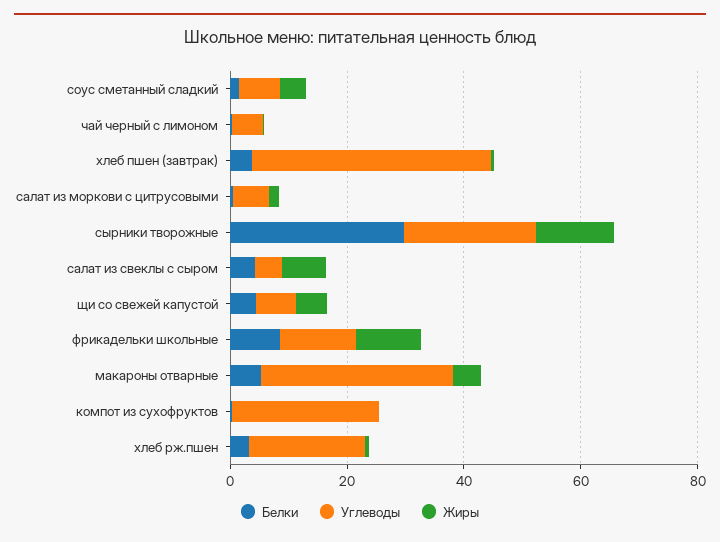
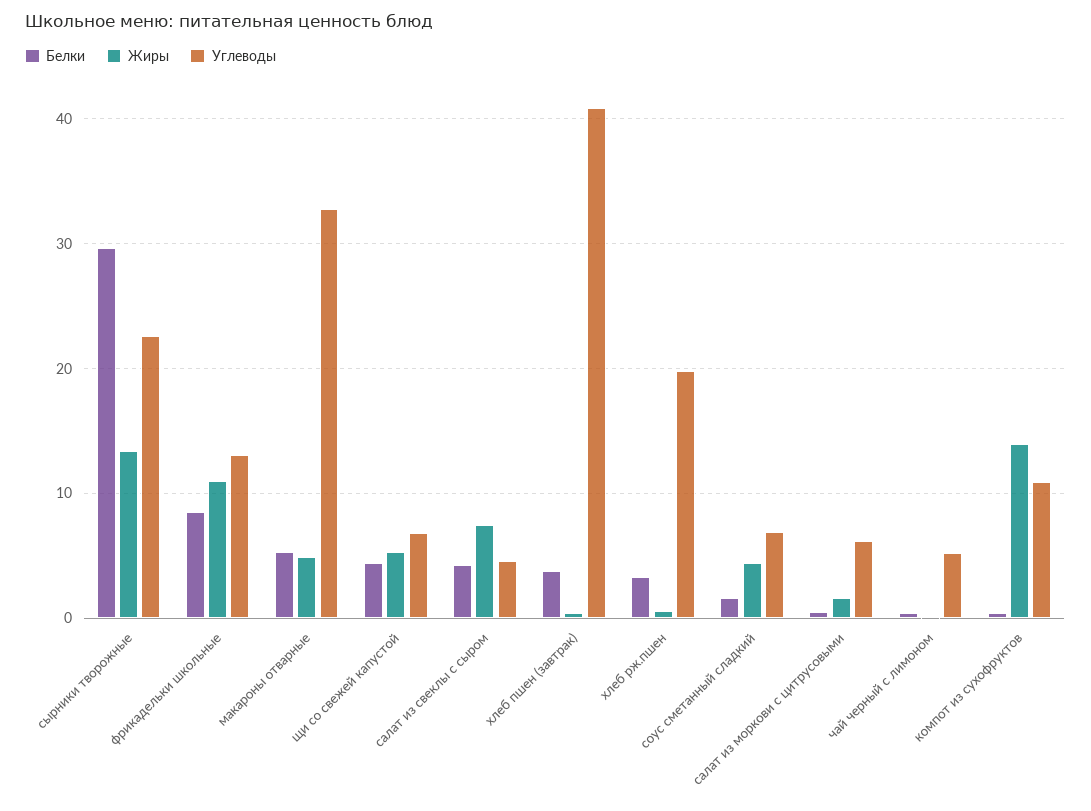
  {
    "Белки": {
      "соус сметанный сладкий": 2,
      "чай черный с лимоном": 0,
      "хлеб пшен (завтрак)": 4,
      "салат из моркови с цитрусовыми": 1,
      "сырники творожные": 30,
      "салат из свеклы с сыром": 4,
      "щи со свежей капустой": 4,
      "фрикадельки школьные": 9,
      "макароны отварные": 5,
      "компот из сухофруктов": 0,
      "хлеб рж.пшен": 3
    },
    "Углеводы": {
      "соус сметанный сладкий": 7,
      "чай черный с лимоном": 5,
      "хлеб пшен (завтрак)": 41,
      "салат из моркови с цитрусовыми": 6,
      "сырники творожные": 23,
      "салат из свеклы с сыром": 5,
      "щи со свежей капустой": 7,
      "фрикадельки школьные": 13,
      "макароны отварные": 33,
-     "компот из сухофруктов": 25,
+     "компот из сухофруктов": 11,
      "хлеб рж.пшен": 20
    },
    "Жиры": {
      "соус сметанный сладкий": 4,
      "чай черный с лимоном": 0,
      "хлеб пшен (завтрак)": 0,
      "салат из моркови с цитрусовыми": 2,
      "сырники творожные": 13,
      "салат из свеклы с сыром": 8,
      "щи со свежей капустой": 5,
      "фрикадельки школьные": 11,
      "макароны отварные": 5,
-     "компот из сухофруктов": 0,
+     "компот из сухофруктов": 14,
      "хлеб рж.пшен": 1
    }
  }

